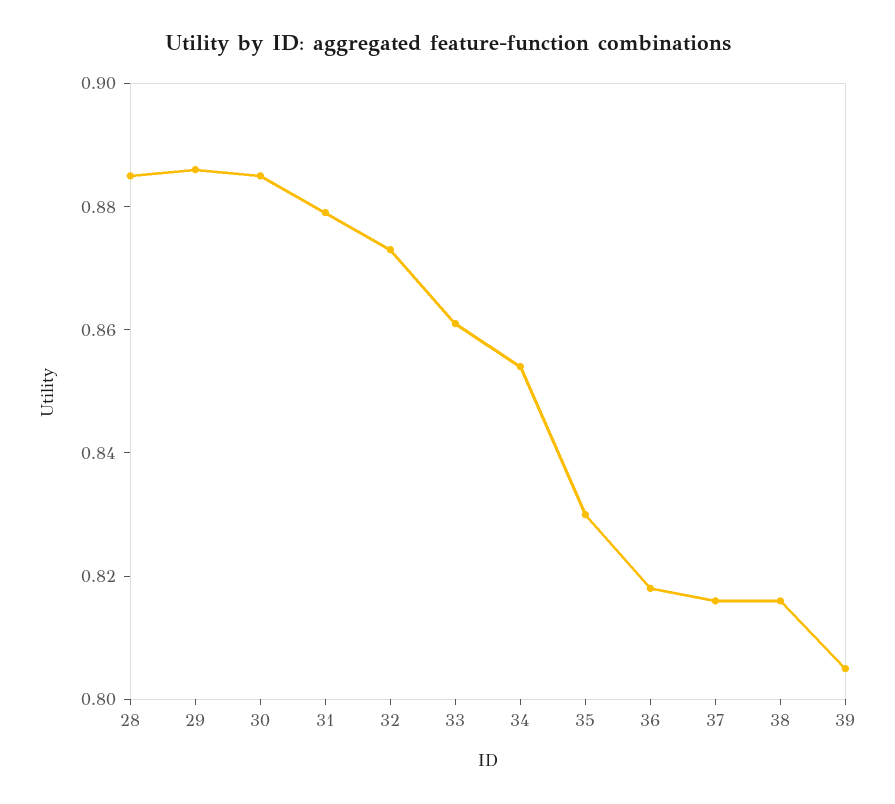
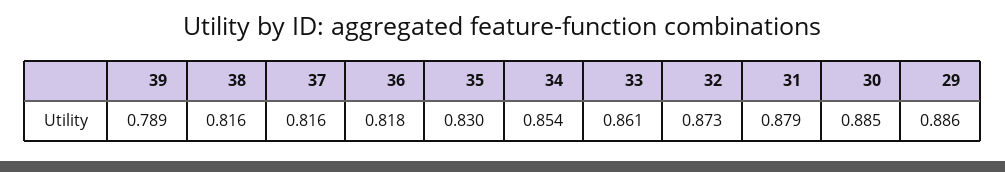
  {
-   "28": 0.885,
    "29": 0.886,
    "30": 0.885,
    "31": 0.879,
    "32": 0.873,
    "33": 0.861,
    "34": 0.854,
    "35": 0.83,
    "36": 0.818,
    "37": 0.816,
    "38": 0.816,
-   "39": 0.805
+   "39": 0.789
  }

